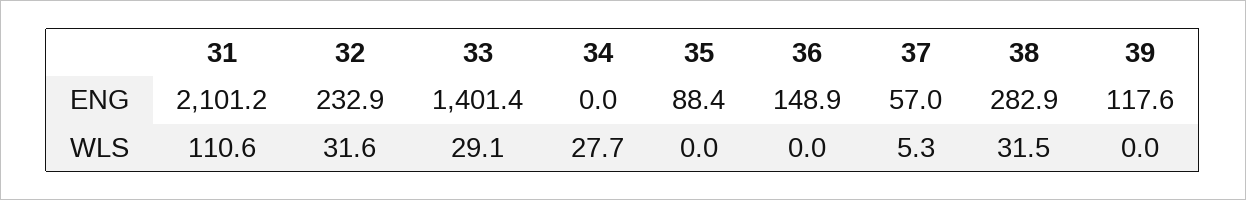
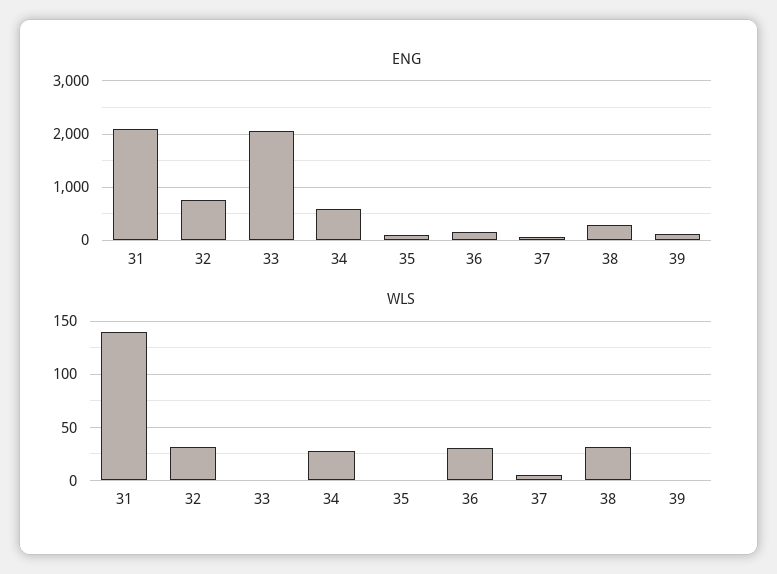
  {
    "ENG": {
      "31": 2101.2,
-     "32": 232.9,
+     "32": 800,
-     "33": 1401.4,
+     "33": 2000,
-     "34": 0,
+     "34": 600,
      "35": 88.4,
      "36": 148.9,
      "37": 57,
      "38": 282.9,
      "39": 117.6
    },
    "WLS": {
-     "31": 110.6,
+     "31": 140,
      "32": 31.6,
-     "33": 29.1,
+     "33": 0,
      "34": 27.7,
      "35": 0,
-     "36": 0,
+     "36": 30,
      "37": 5.3,
      "38": 31.5,
      "39": 0
    }
  }

